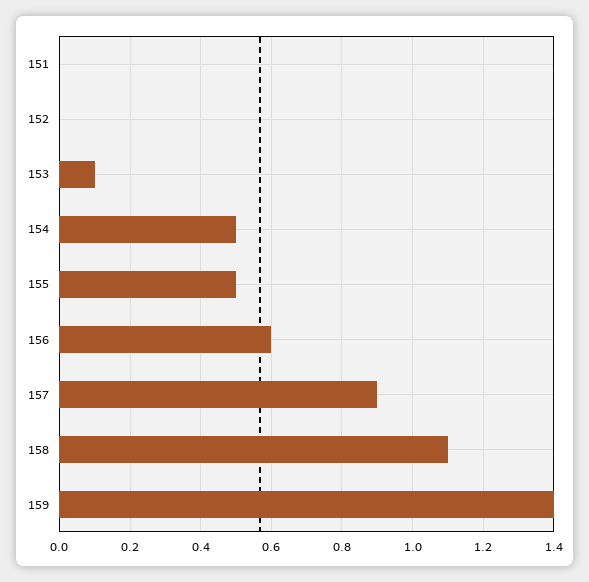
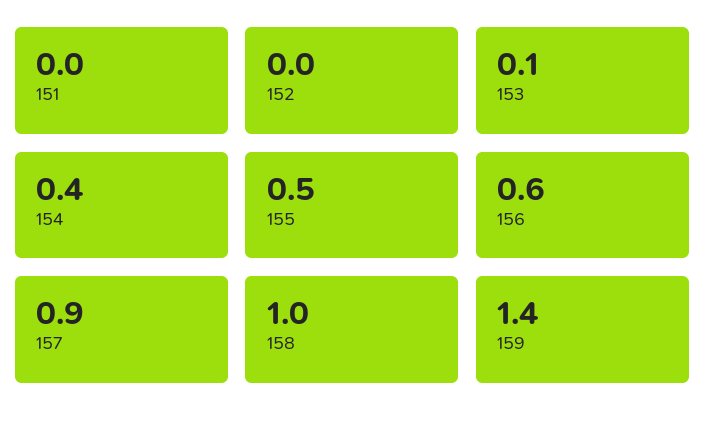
  {
    "151": 0,
    "152": 0,
    "153": 0.1,
-   "154": 0.5,
+   "154": 0.4,
    "155": 0.5,
    "156": 0.6,
    "157": 0.9,
-   "158": 1.1,
+   "158": 1,
    "159": 1.4
  }

